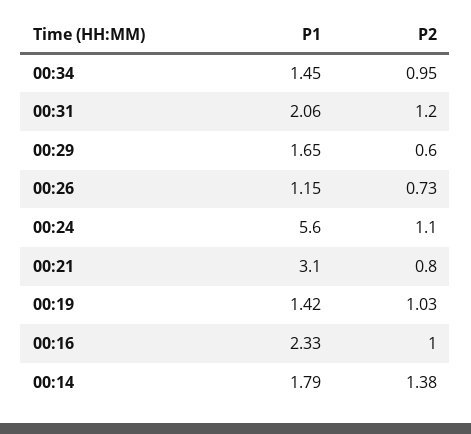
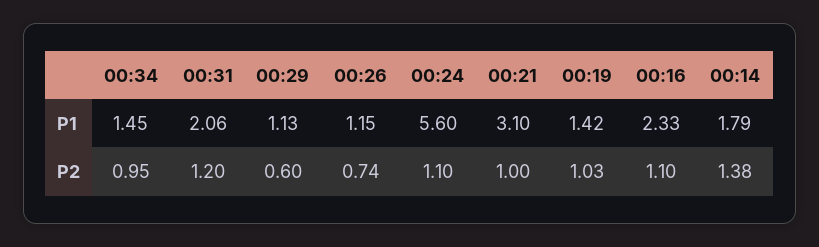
  {
    "P1": {
      "00:34": 1.45,
      "00:31": 2.06,
-     "00:29": 1.65,
+     "00:29": 1.13,
      "00:26": 1.15,
      "00:24": 5.6,
      "00:21": 3.1,
      "00:19": 1.42,
      "00:16": 2.33,
      "00:14": 1.79
    },
    "P2": {
      "00:34": 0.95,
      "00:31": 1.2,
      "00:29": 0.6,
-     "00:26": 0.73,
+     "00:26": 0.74,
      "00:24": 1.1,
-     "00:21": 0.8,
+     "00:21": 1,
      "00:19": 1.03,
-     "00:16": 1,
+     "00:16": 1.1,
      "00:14": 1.38
    }
  }

